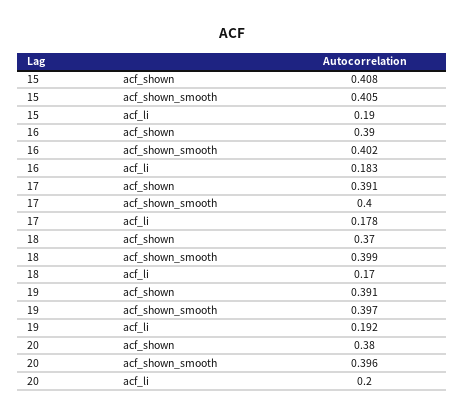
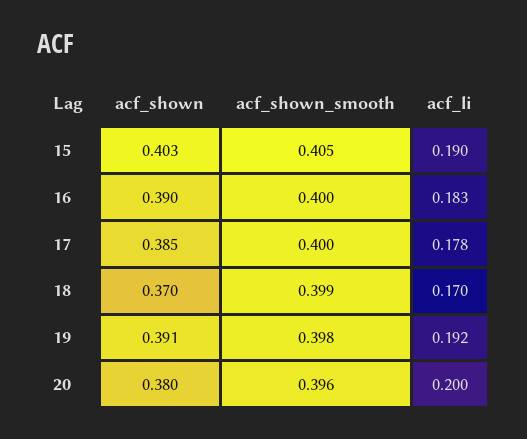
  {
    "15": {
-     "acf_shown": 0.408,
+     "acf_shown": 0.403,
      "acf_shown_smooth": 0.405,
      "acf_li": 0.19
    },
    "16": {
      "acf_shown": 0.39,
-     "acf_shown_smooth": 0.402,
+     "acf_shown_smooth": 0.4,
      "acf_li": 0.183
    },
    "17": {
-     "acf_shown": 0.391,
+     "acf_shown": 0.385,
      "acf_shown_smooth": 0.4,
      "acf_li": 0.178
    },
    "18": {
      "acf_shown": 0.37,
      "acf_shown_smooth": 0.399,
      "acf_li": 0.17
    },
    "19": {
      "acf_shown": 0.391,
-     "acf_shown_smooth": 0.397,
+     "acf_shown_smooth": 0.398,
      "acf_li": 0.192
    },
    "20": {
      "acf_shown": 0.38,
      "acf_shown_smooth": 0.396,
      "acf_li": 0.2
    }
  }

